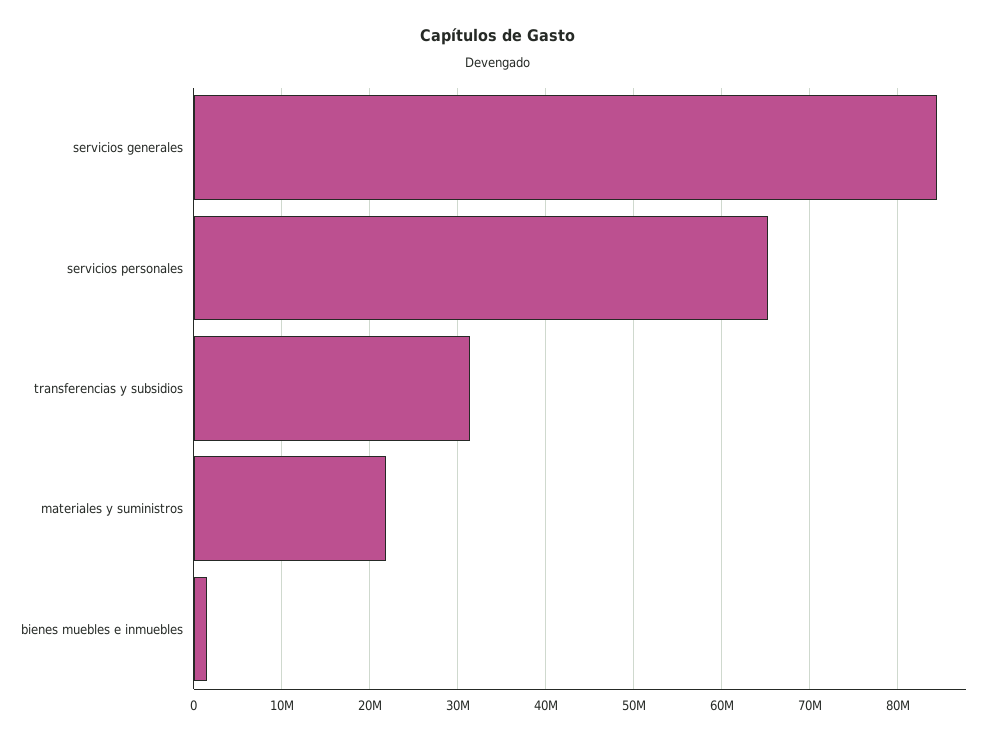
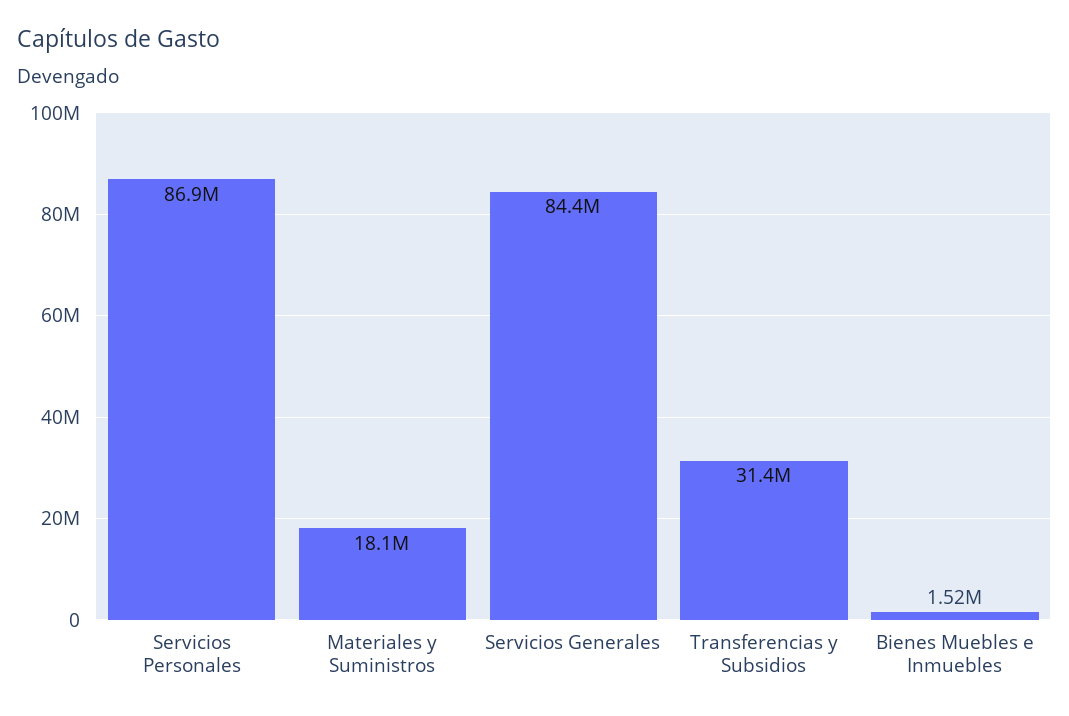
  {
    "servicios generales": 84400000,
-   "servicios personales": 65000000,
+   "servicios personales": 86900000,
    "transferencias y subsidios": 31400000,
-   "materiales y suministros": 22000000,
+   "materiales y suministros": 18100000,
    "bienes muebles e inmuebles": 1520000
  }

